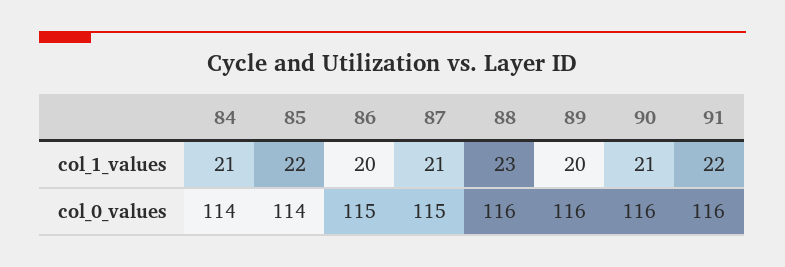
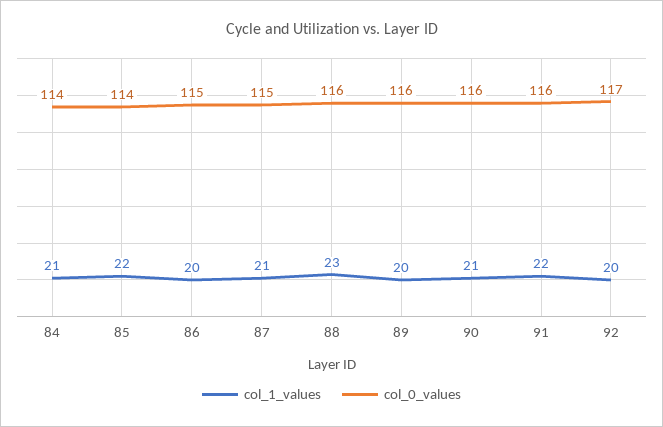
  {
    "col_1_values": {
      "84": 21,
      "85": 22,
      "86": 20,
      "87": 21,
      "88": 23,
      "89": 20,
      "90": 21,
-     "91": 22
+     "91": 22,
+     "92": 20
    },
    "col_0_values": {
      "84": 114,
      "85": 114,
      "86": 115,
      "87": 115,
      "88": 116,
      "89": 116,
      "90": 116,
-     "91": 116
+     "91": 116,
+     "92": 117
    }
  }

